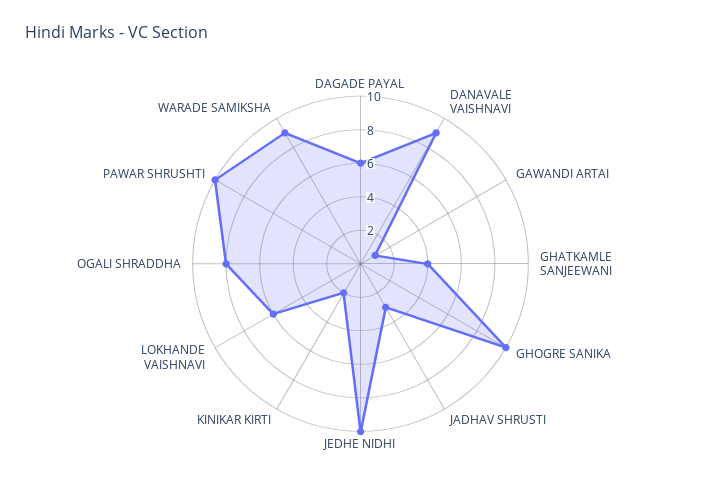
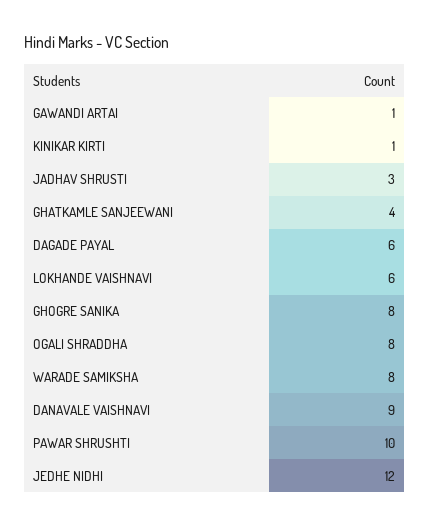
  {
    "DAGADE PAYAL": 6,
    "DANAVALE VAISHNAVI": 9,
    "GAWANDI ARTAI": 1,
    "GHATKAMLE SANJEEWANI": 4,
-   "GHOGRE SANIKA": 10,
+   "GHOGRE SANIKA": 8,
    "JADHAV SHRUSTI": 3,
-   "JEDHE NIDHI": 10,
+   "JEDHE NIDHI": 12,
-   "KINIKAR KIRTI": 2,
+   "KINIKAR KIRTI": 1,
    "LOKHANDE VAISHNAVI": 6,
    "OGALI SHRADDHA": 8,
    "PAWAR SHRUSHTI": 10,
-   "WARADE SAMIKSHA": 9
+   "WARADE SAMIKSHA": 8
  }

